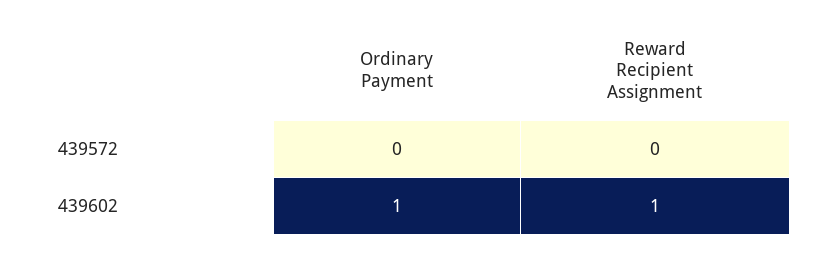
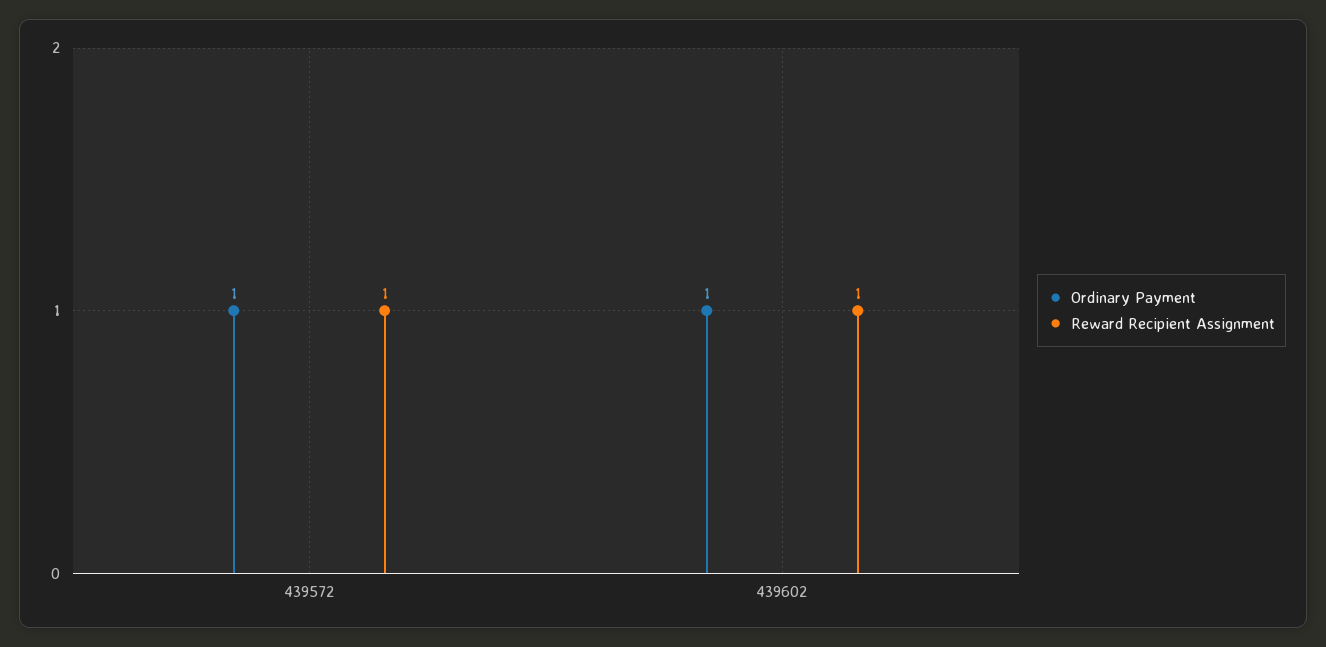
  {
    "Ordinary Payment": {
-     "439572": 0,
+     "439572": 1,
      "439602": 1
    },
    "Reward Recipient Assignment": {
-     "439572": 0,
+     "439572": 1,
      "439602": 1
    }
  }

